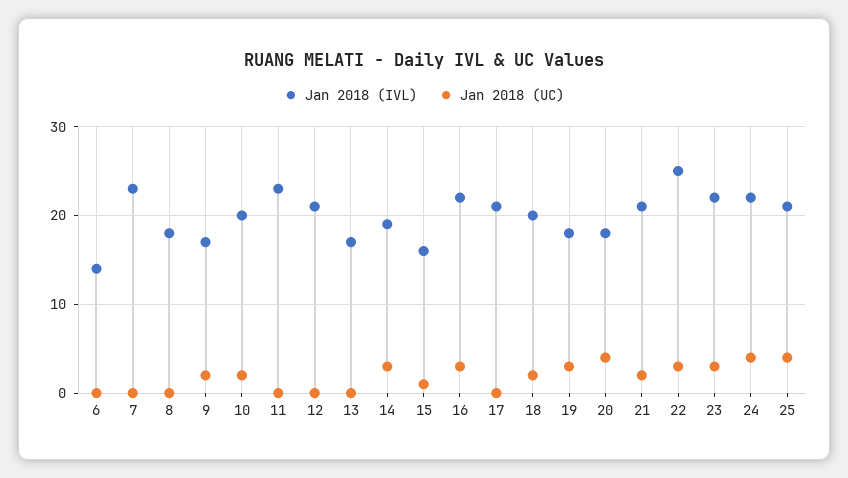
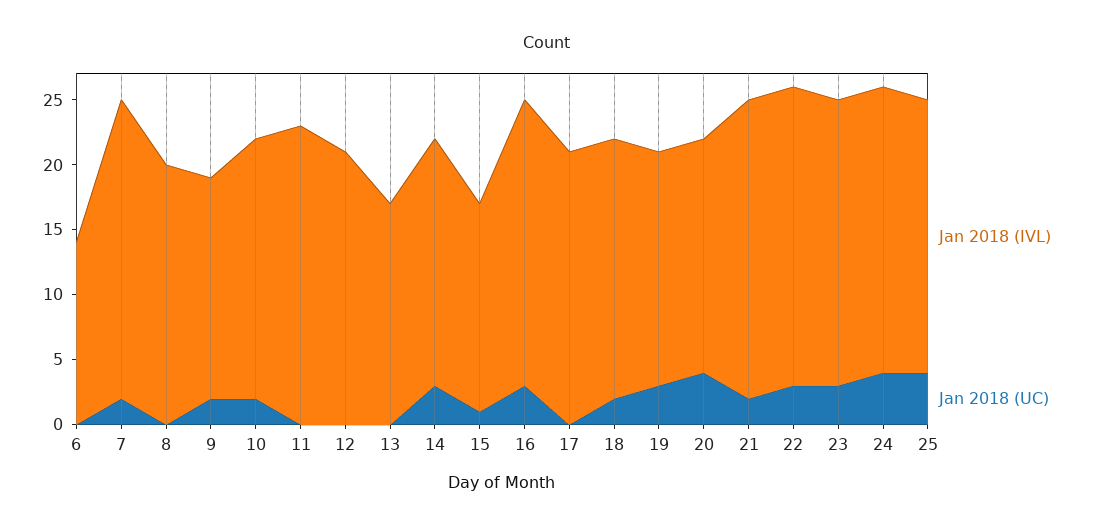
  {
    "Jan 2018 (IVL)": {
      "6": 14,
      "7": 23,
-     "8": 18,
+     "8": 20,
      "9": 17,
      "10": 20,
      "11": 23,
      "12": 21,
      "13": 17,
      "14": 19,
      "15": 16,
      "16": 22,
      "17": 21,
      "18": 20,
      "19": 18,
      "20": 18,
-     "21": 21,
+     "21": 23,
-     "22": 25,
+     "22": 23,
      "23": 22,
      "24": 22,
      "25": 21
    },
    "Jan 2018 (UC)": {
      "6": 0,
-     "7": 0,
+     "7": 2,
      "8": 0,
      "9": 2,
      "10": 2,
      "11": 0,
      "12": 0,
      "13": 0,
      "14": 3,
      "15": 1,
      "16": 3,
      "17": 0,
      "18": 2,
      "19": 3,
      "20": 4,
      "21": 2,
      "22": 3,
      "23": 3,
      "24": 4,
      "25": 4
    }
  }

